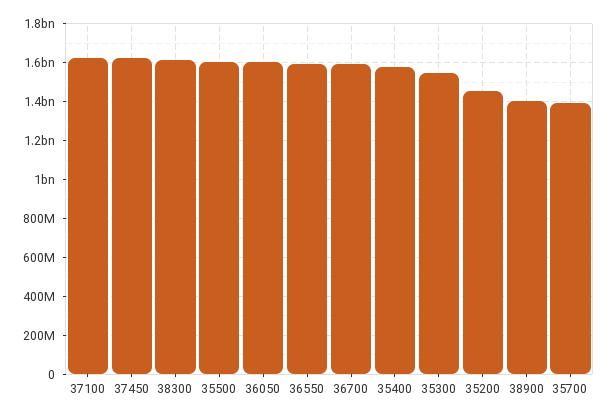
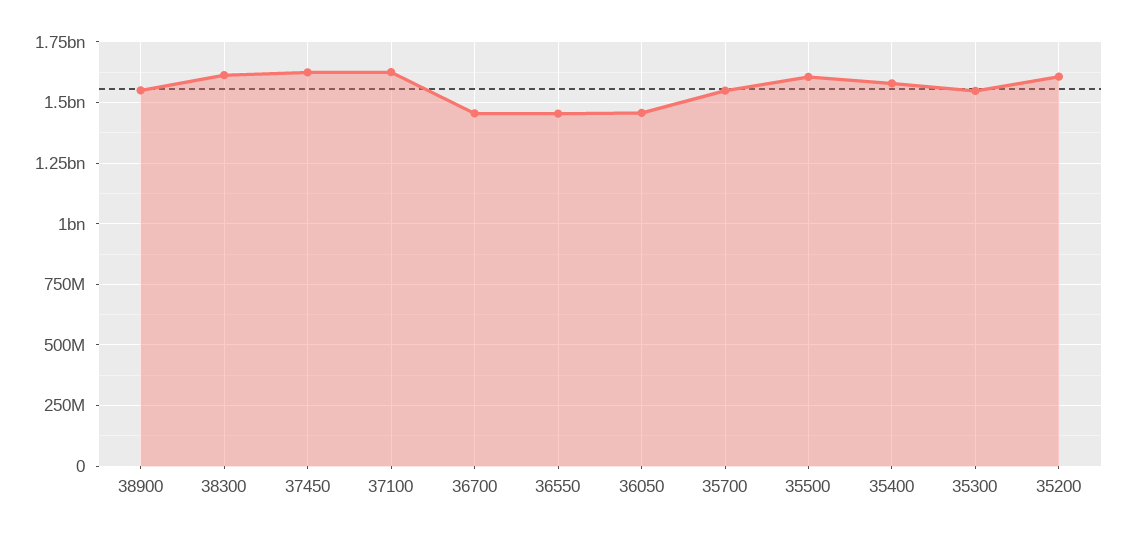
  {
    "37100": 1625000000,
    "37450": 1625000000,
    "38300": 1625000000,
    "35500": 1600000000,
-   "36050": 1600000000,
+   "36050": 1450000000,
-   "36550": 1600000000,
+   "36550": 1450000000,
-   "36700": 1600000000,
+   "36700": 1450000000,
    "35400": 1575000000,
    "35300": 1550000000,
-   "35200": 1450000000,
+   "35200": 1600000000,
-   "38900": 1400000000,
+   "38900": 1550000000,
-   "35700": 1400000000
+   "35700": 1550000000
  }

